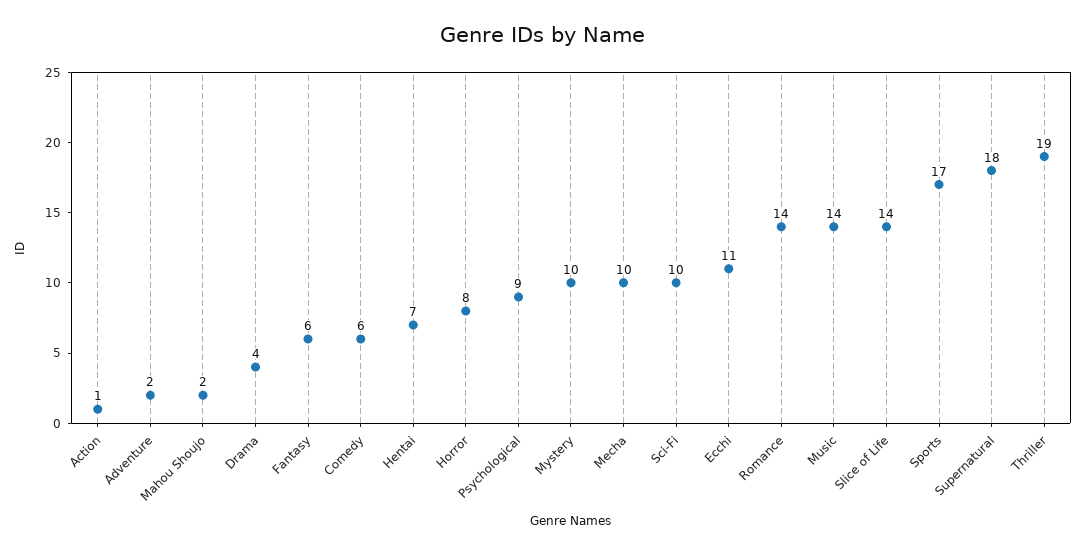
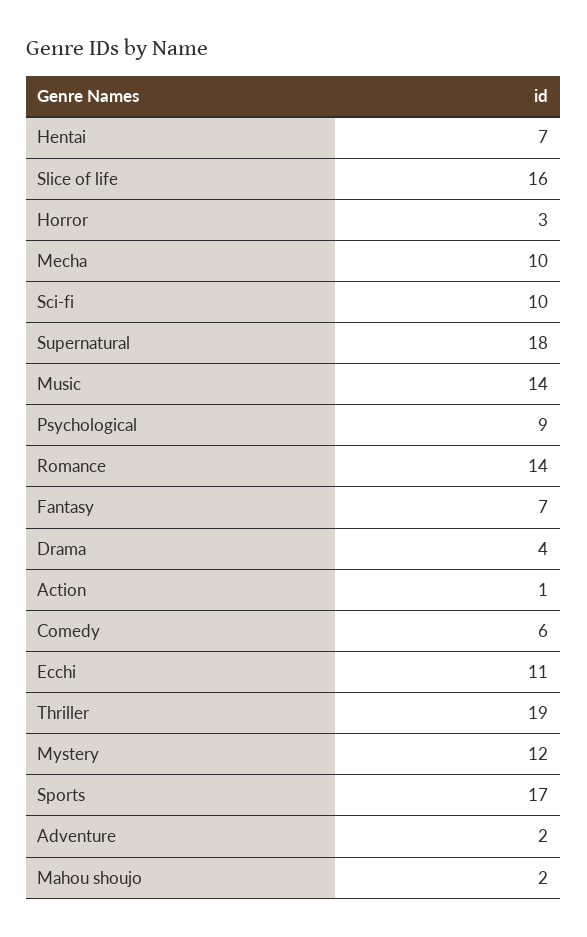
  {
    "Action": 1,
    "Adventure": 2,
    "Mahou Shoujo": 2,
    "Drama": 4,
-   "Fantasy": 6,
+   "Fantasy": 7,
    "Comedy": 6,
    "Hentai": 7,
-   "Horror": 8,
+   "Horror": 3,
    "Psychological": 9,
-   "Mystery": 10,
+   "Mystery": 12,
    "Mecha": 10,
    "Sci-Fi": 10,
    "Ecchi": 11,
    "Romance": 14,
    "Music": 14,
-   "Slice of Life": 14,
+   "Slice of Life": 16,
    "Sports": 17,
    "Supernatural": 18,
    "Thriller": 19
  }

